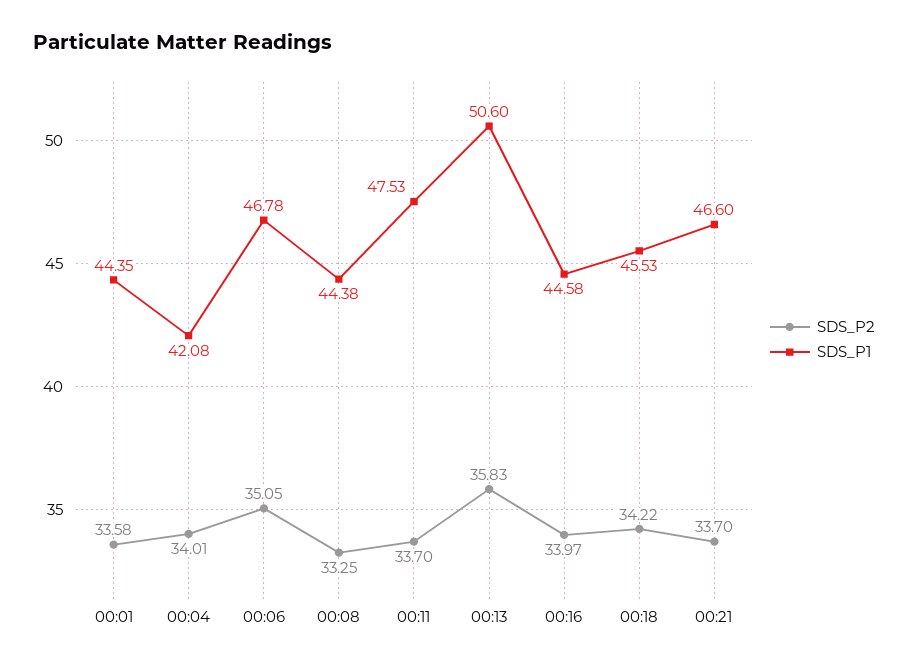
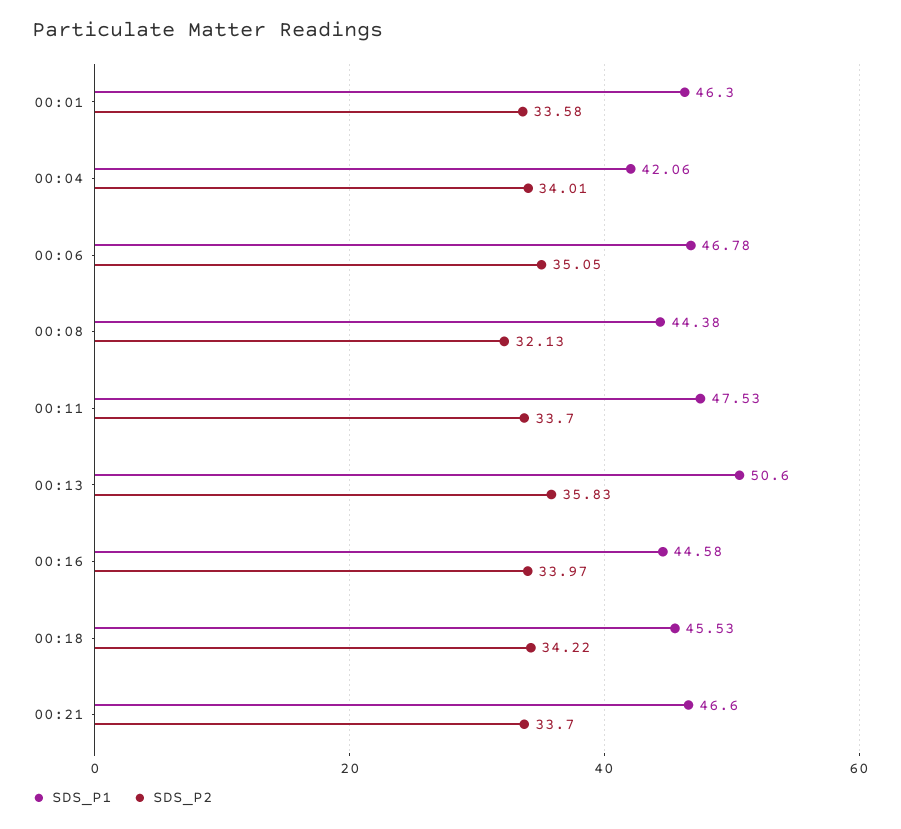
  {
    "SDS_P2": {
      "00:01": 33.58,
      "00:04": 34.01,
      "00:06": 35.05,
-     "00:08": 33.25,
+     "00:08": 32.13,
      "00:11": 33.7,
      "00:13": 35.83,
      "00:16": 33.97,
      "00:18": 34.22,
      "00:21": 33.7
    },
    "SDS_P1": {
-     "00:01": 44.35,
+     "00:01": 46.3,
-     "00:04": 42.08,
+     "00:04": 42.06,
      "00:06": 46.78,
      "00:08": 44.38,
      "00:11": 47.53,
      "00:13": 50.6,
      "00:16": 44.58,
      "00:18": 45.53,
      "00:21": 46.6
    }
  }

